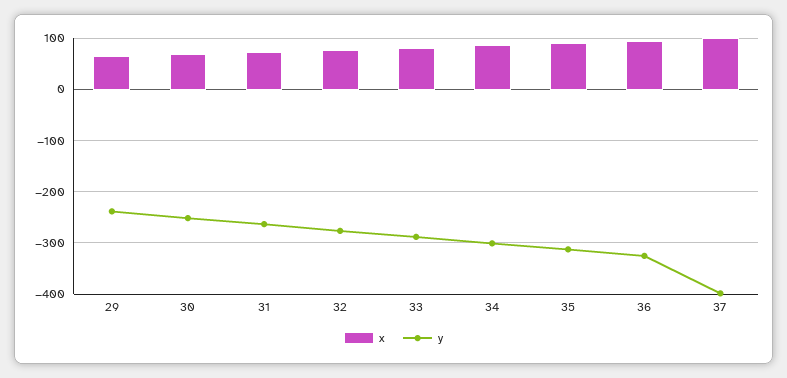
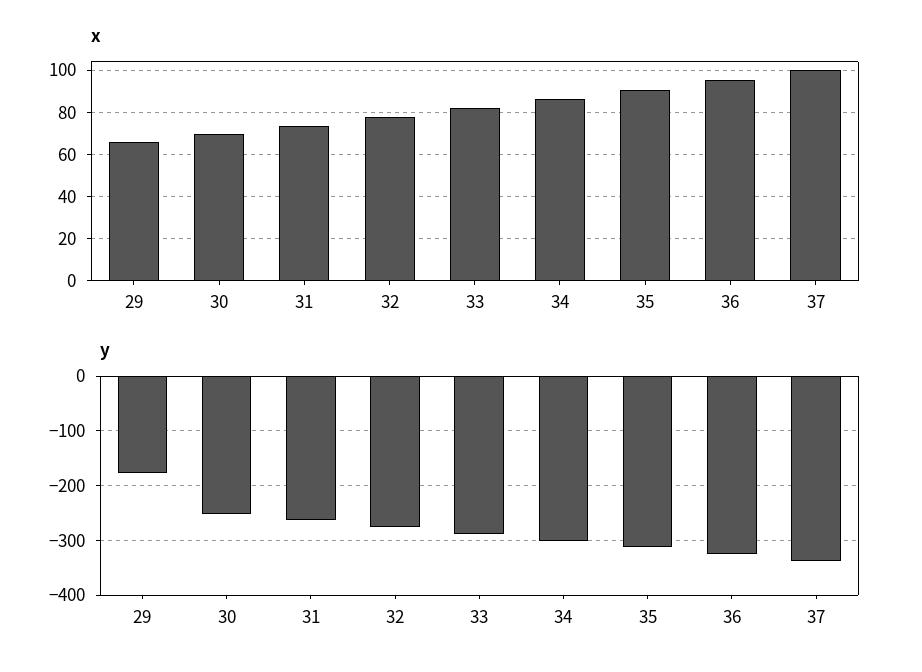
  {
    "x": {
      "29": 65,
      "30": 70,
      "31": 75,
      "32": 80,
      "33": 80,
      "34": 85,
      "35": 90,
      "36": 95,
      "37": 100
    },
    "y": {
-     "29": -240,
+     "29": -180,
      "30": -260,
      "31": -260,
      "32": -280,
      "33": -280,
      "34": -300,
      "35": -320,
      "36": -320,
-     "37": -400
+     "37": -340
    }
  }

